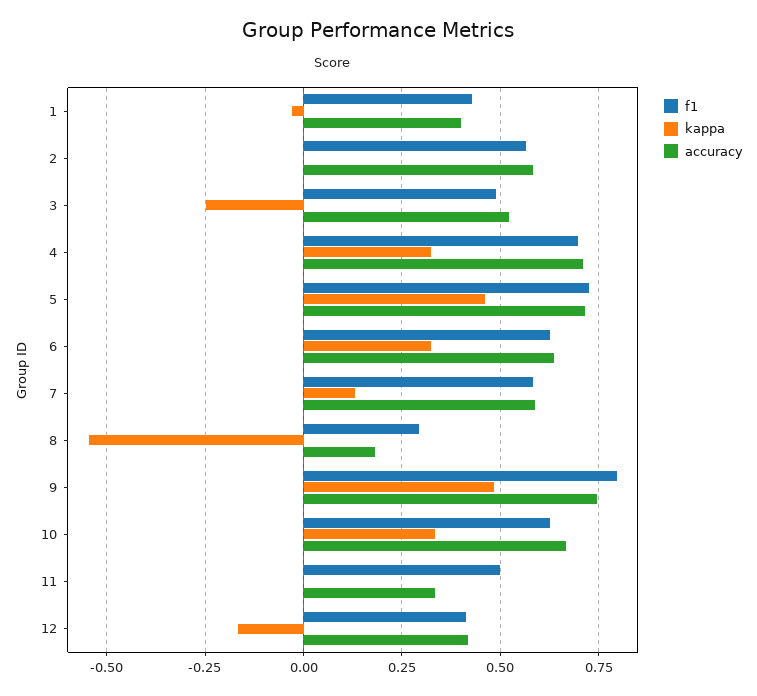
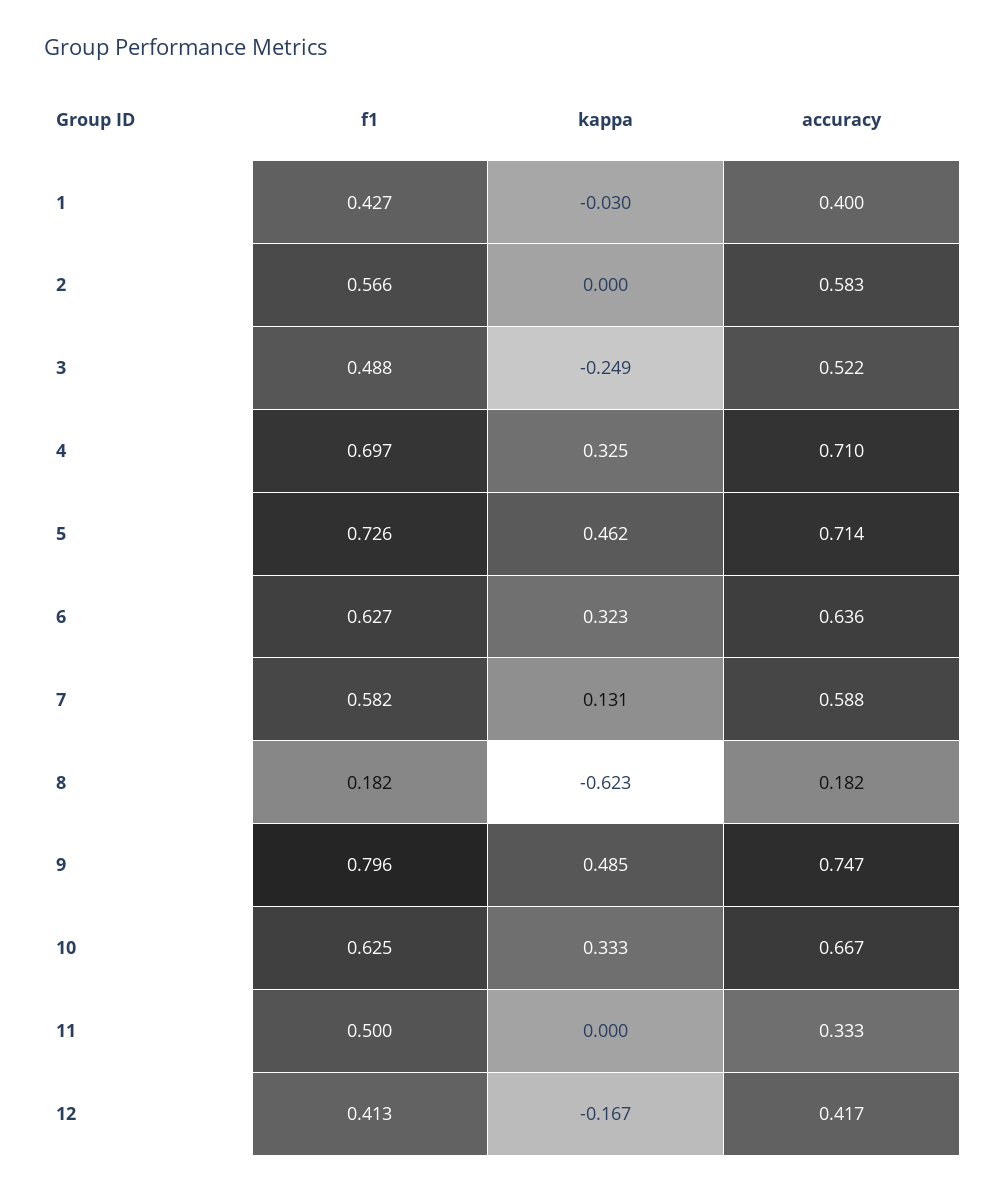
  {
    "f1": {
      "1": 0.427,
      "2": 0.566,
      "3": 0.488,
      "4": 0.697,
      "5": 0.726,
      "6": 0.627,
      "7": 0.582,
-     "8": 0.3,
+     "8": 0.182,
      "9": 0.796,
      "10": 0.625,
      "11": 0.5,
      "12": 0.413
    },
    "kappa": {
      "1": -0.03,
      "2": 0,
      "3": -0.249,
      "4": 0.325,
      "5": 0.462,
      "6": 0.323,
      "7": 0.131,
-     "8": -0.55,
+     "8": -0.623,
      "9": 0.485,
      "10": 0.333,
      "11": 0,
      "12": -0.167
    },
    "accuracy": {
      "1": 0.4,
      "2": 0.583,
      "3": 0.522,
      "4": 0.71,
      "5": 0.714,
      "6": 0.636,
      "7": 0.588,
      "8": 0.182,
      "9": 0.747,
      "10": 0.667,
      "11": 0.333,
      "12": 0.417
    }
  }

